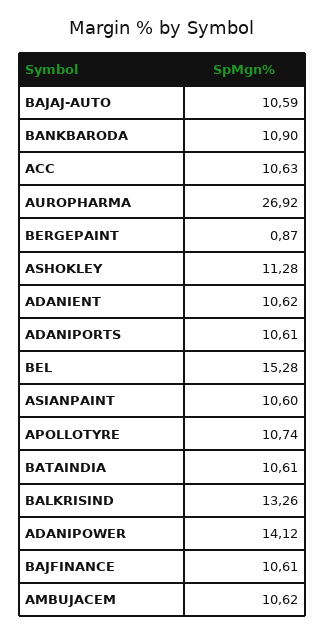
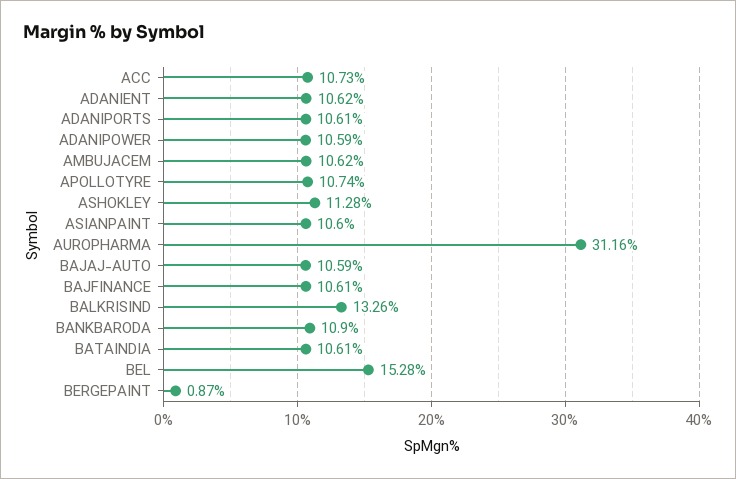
  {
    "BAJAJ-AUTO": 10.59,
    "BANKBARODA": 10.9,
-   "ACC": 10.63,
+   "ACC": 10.73,
-   "AUROPHARMA": 26.92,
+   "AUROPHARMA": 31.16,
    "BERGEPAINT": 0.87,
    "ASHOKLEY": 11.28,
    "ADANIENT": 10.62,
    "ADANIPORTS": 10.61,
    "BEL": 15.28,
    "ASIANPAINT": 10.6,
    "APOLLOTYRE": 10.74,
    "BATAINDIA": 10.61,
    "BALKRISIND": 13.26,
-   "ADANIPOWER": 14.12,
+   "ADANIPOWER": 10.59,
    "BAJFINANCE": 10.61,
    "AMBUJACEM": 10.62
  }

